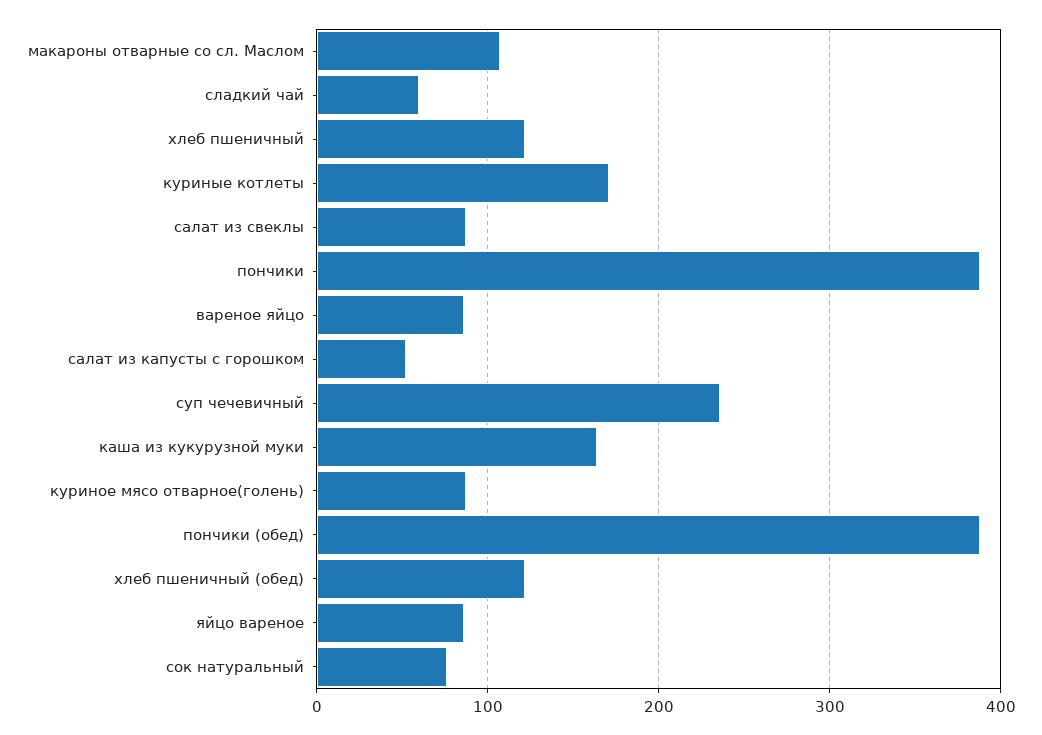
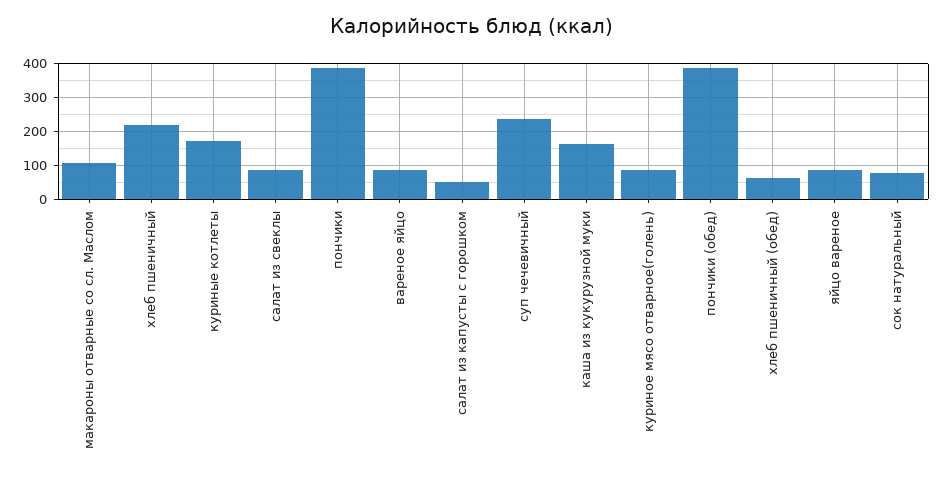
  {
    "макароны отварные со сл. Маслом": 110,
-   "сладкий чай": 60,
-   "хлеб пшеничный": 120,
+   "хлеб пшеничный": 220,
    "куриные котлеты": 170,
    "салат из свеклы": 90,
    "пончики": 390,
    "вареное яйцо": 90,
    "салат из капусты с горошком": 50,
    "суп чечевичный": 240,
    "каша из кукурузной муки": 160,
    "куриное мясо отварное(голень)": 90,
    "пончики (обед)": 390,
-   "хлеб пшеничный (обед)": 120,
+   "хлеб пшеничный (обед)": 60,
    "яйцо вареное": 90,
    "сок натуральный": 80
  }

